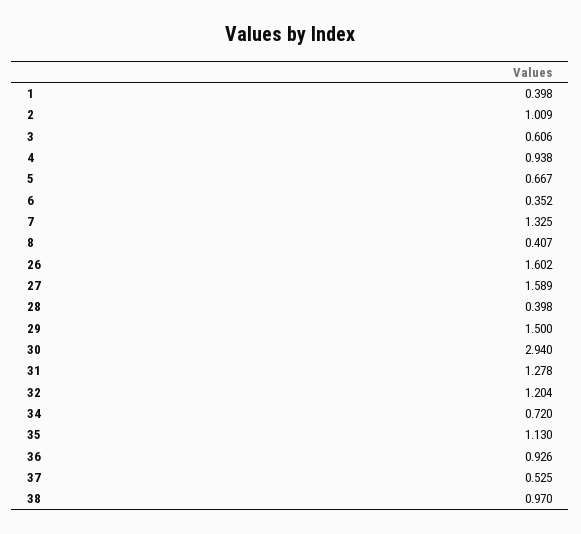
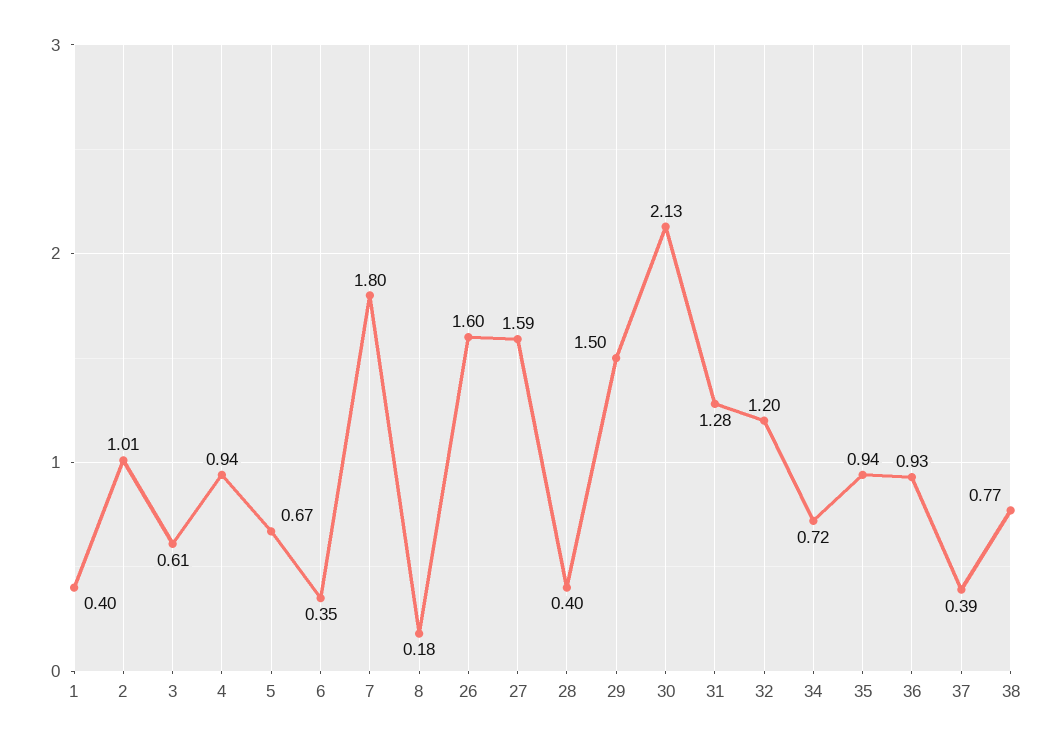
  {
    "1": 0.398,
    "2": 1.009,
    "3": 0.606,
    "4": 0.938,
    "5": 0.667,
    "6": 0.352,
-   "7": 1.325,
+   "7": 1.8,
-   "8": 0.407,
+   "8": 0.18,
    "26": 1.602,
    "27": 1.589,
    "28": 0.398,
    "29": 1.5,
-   "30": 2.94,
+   "30": 2.13,
    "31": 1.278,
    "32": 1.204,
    "34": 0.72,
-   "35": 1.13,
+   "35": 0.94,
    "36": 0.926,
-   "37": 0.525,
+   "37": 0.39,
-   "38": 0.97
+   "38": 0.77
  }

